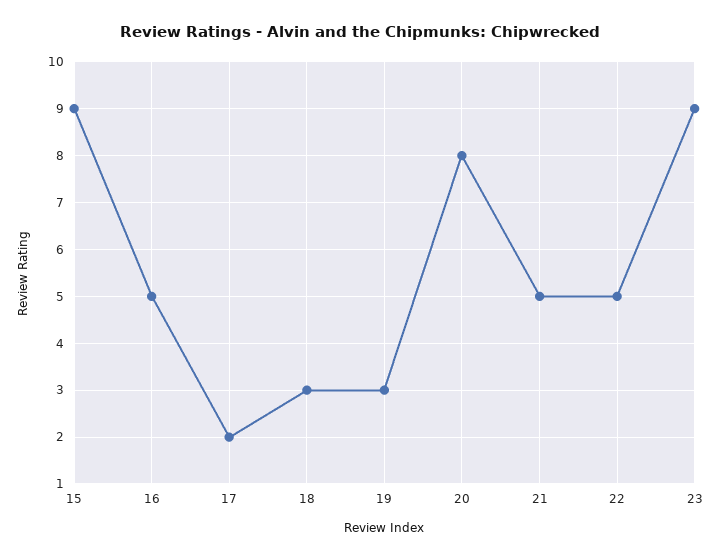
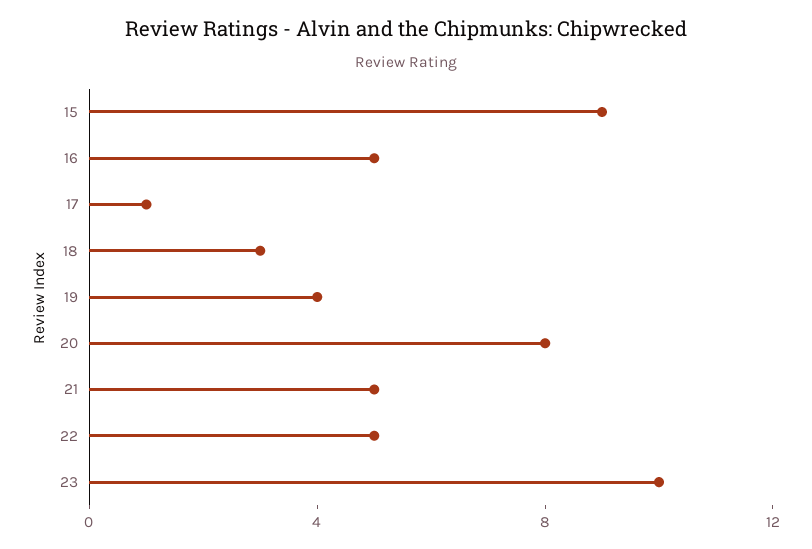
  {
    "15": 9,
    "16": 5,
-   "17": 2,
+   "17": 1,
    "18": 3,
-   "19": 3,
+   "19": 4,
    "20": 8,
    "21": 5,
    "22": 5,
-   "23": 9
+   "23": 10
  }

